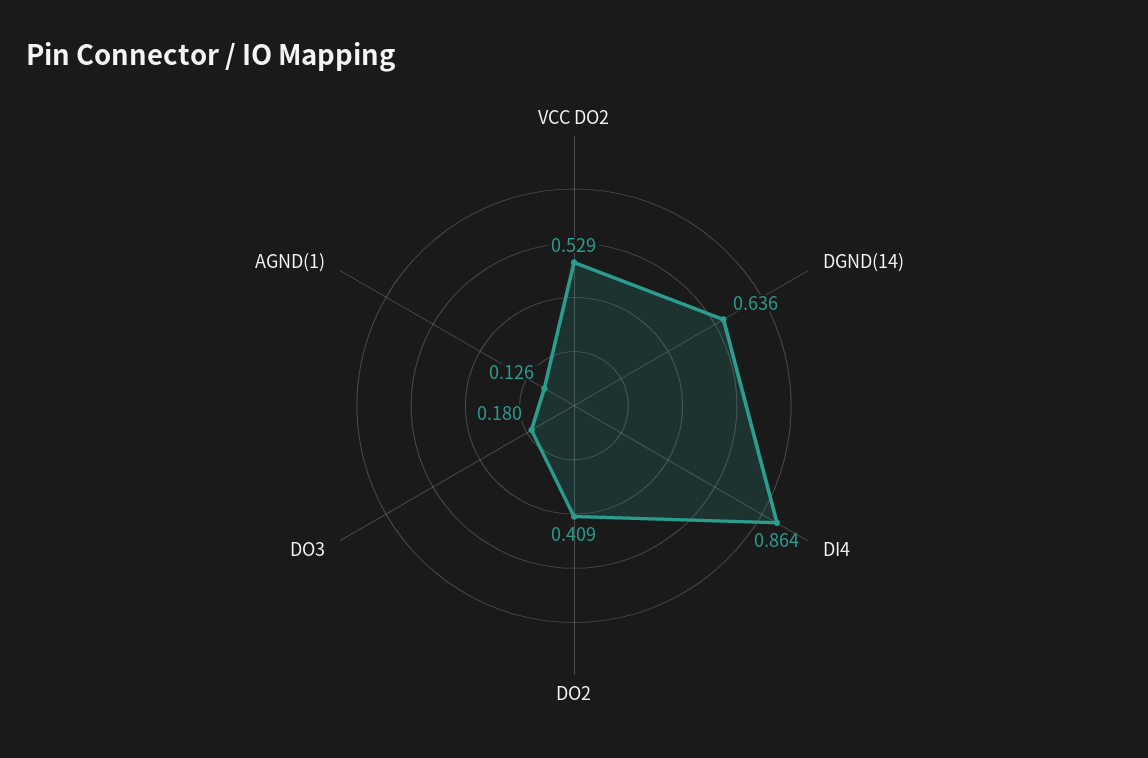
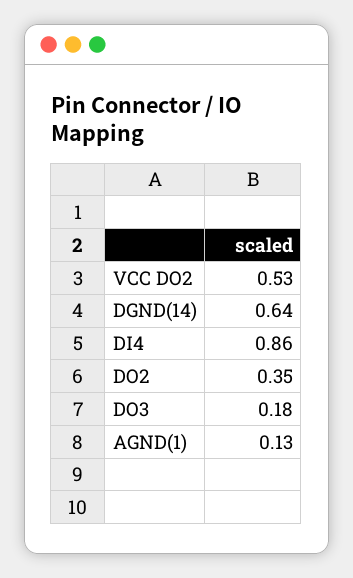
  {
    "VCC DO2": 0.529,
    "DGND(14)": 0.636,
    "DI4": 0.864,
-   "DO2": 0.409,
+   "DO2": 0.35,
    "DO3": 0.18,
    "AGND(1)": 0.126
  }

